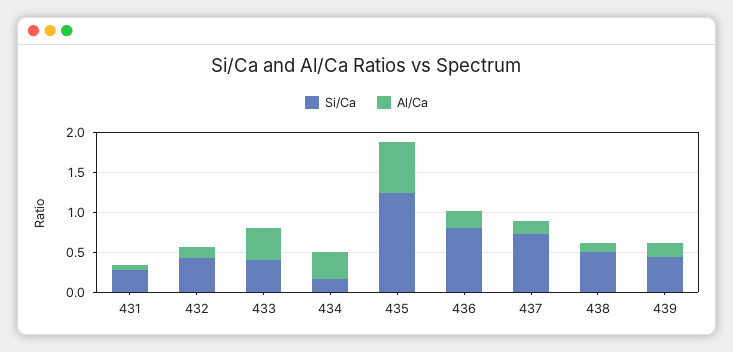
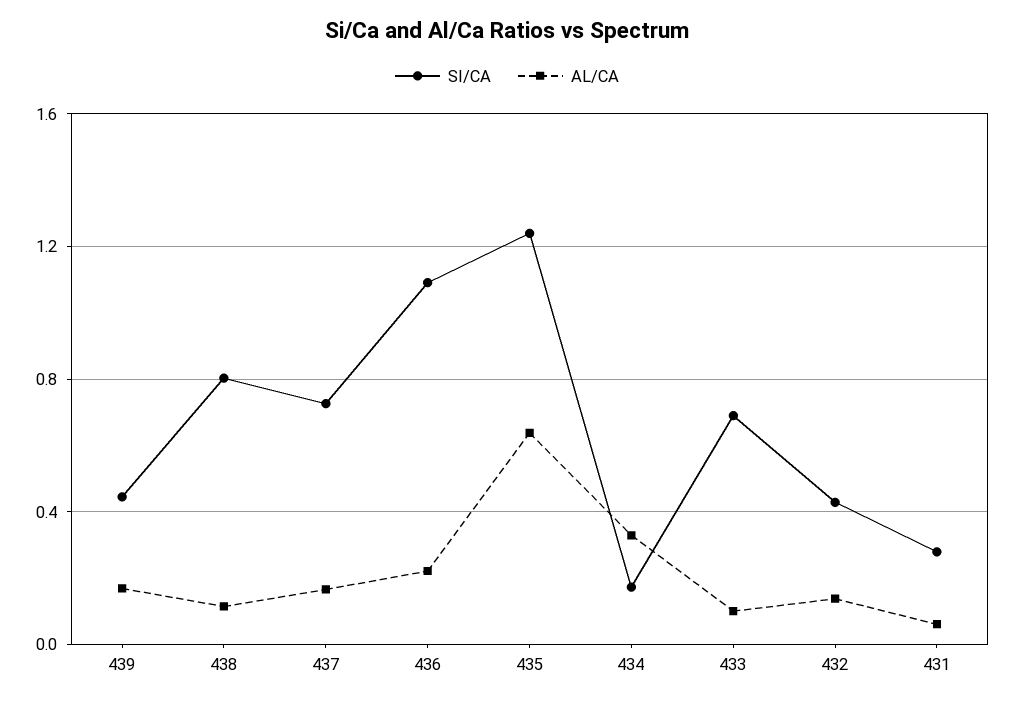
  {
    "Si/Ca": {
      "431": 0.3,
      "432": 0.45,
-     "433": 0.4,
+     "433": 0.7,
      "434": 0.15,
      "435": 1.25,
-     "436": 0.8,
+     "436": 1.1,
      "437": 0.75,
-     "438": 0.5,
+     "438": 0.8,
      "439": 0.45
    },
    "Al/Ca": {
      "431": 0.05,
      "432": 0.15,
-     "433": 0.4,
+     "433": 0.1,
      "434": 0.35,
      "435": 0.65,
      "436": 0.2,
      "437": 0.15,
      "438": 0.1,
      "439": 0.15
    }
  }

